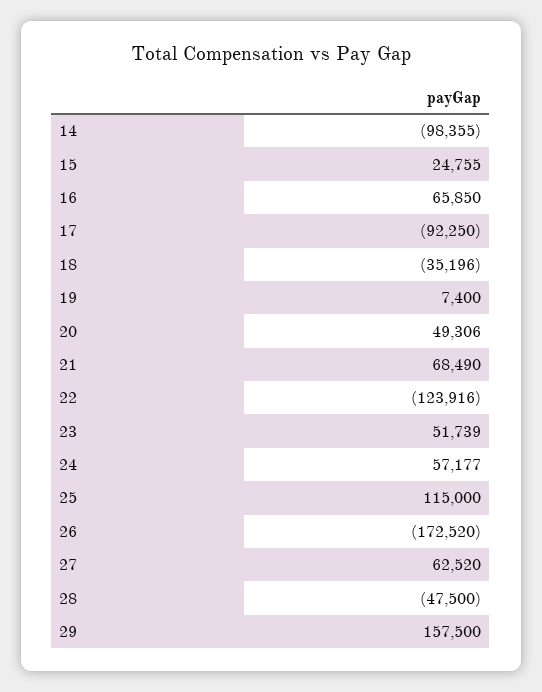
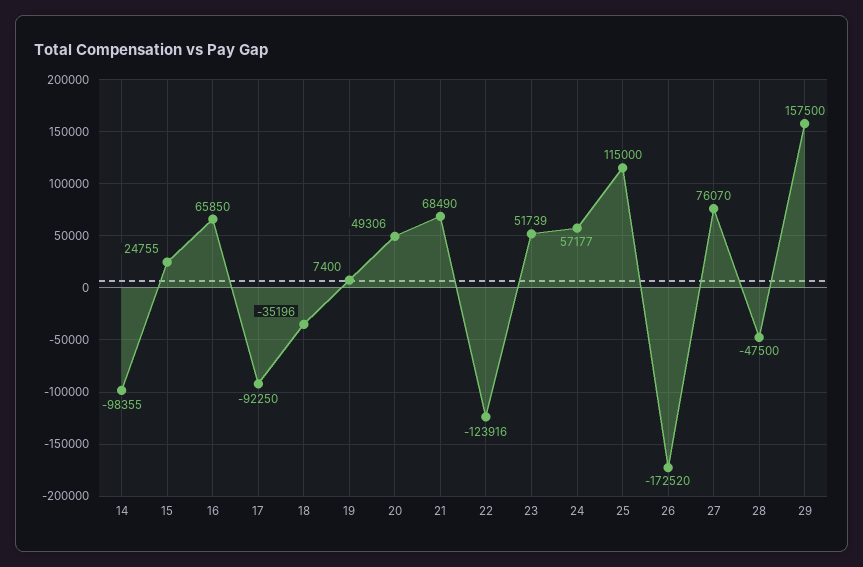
  {
    "14": -98355,
    "15": 24755,
    "16": 65850,
    "17": -92250,
    "18": -35196,
    "19": 7400,
    "20": 49306,
    "21": 68490,
    "22": -123916,
    "23": 51739,
    "24": 57177,
    "25": 115000,
    "26": -172520,
-   "27": 62520,
+   "27": 76070,
    "28": -47500,
    "29": 157500
  }

